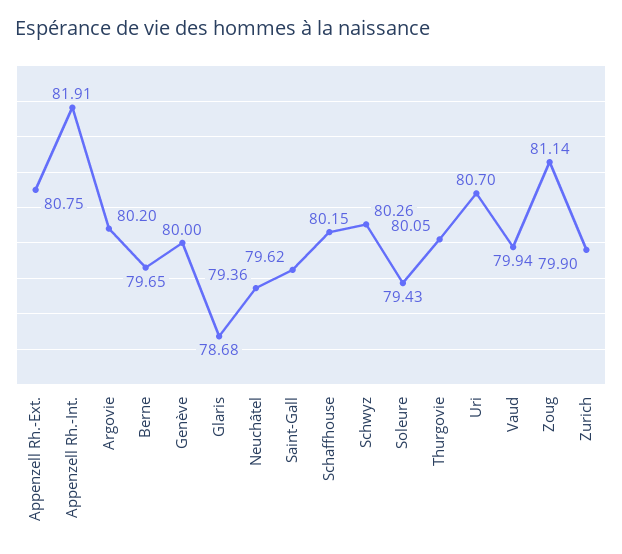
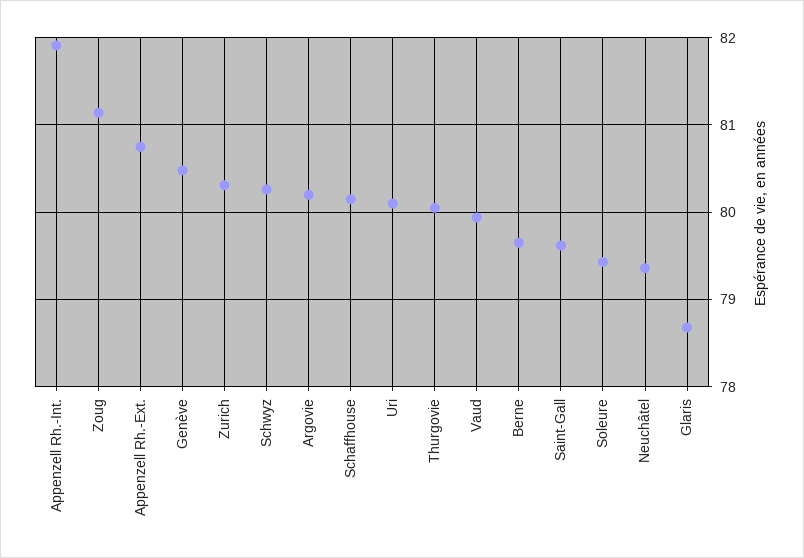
  {
    "Appenzell Rh.-Ext.": 80.75,
    "Appenzell Rh.-Int.": 81.91,
    "Argovie": 80.2,
    "Berne": 79.65,
-   "Genève": 80,
+   "Genève": 80.5,
    "Glaris": 78.68,
    "Neuchâtel": 79.36,
    "Saint-Gall": 79.62,
    "Schaffhouse": 80.15,
    "Schwyz": 80.26,
    "Soleure": 79.43,
    "Thurgovie": 80.05,
-   "Uri": 80.7,
+   "Uri": 80.1,
    "Vaud": 79.94,
    "Zoug": 81.14,
-   "Zurich": 79.9
+   "Zurich": 80.3
  }

